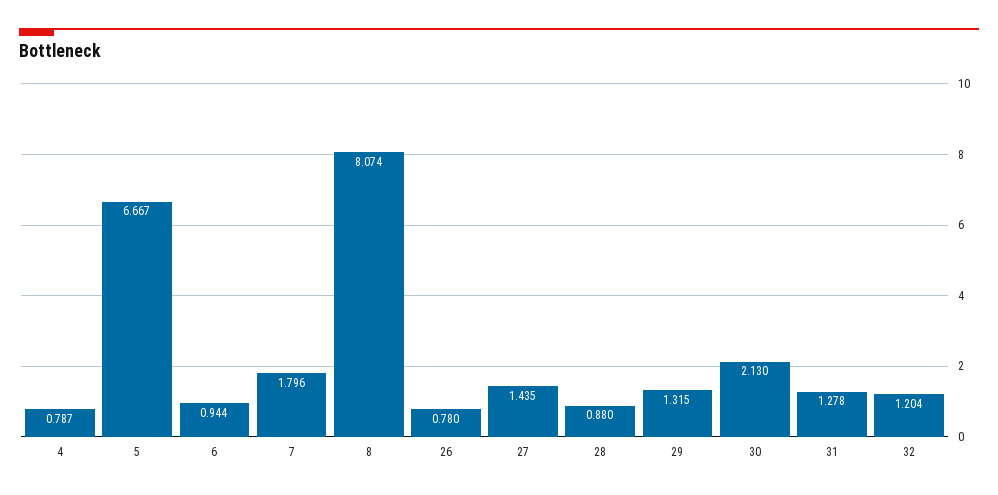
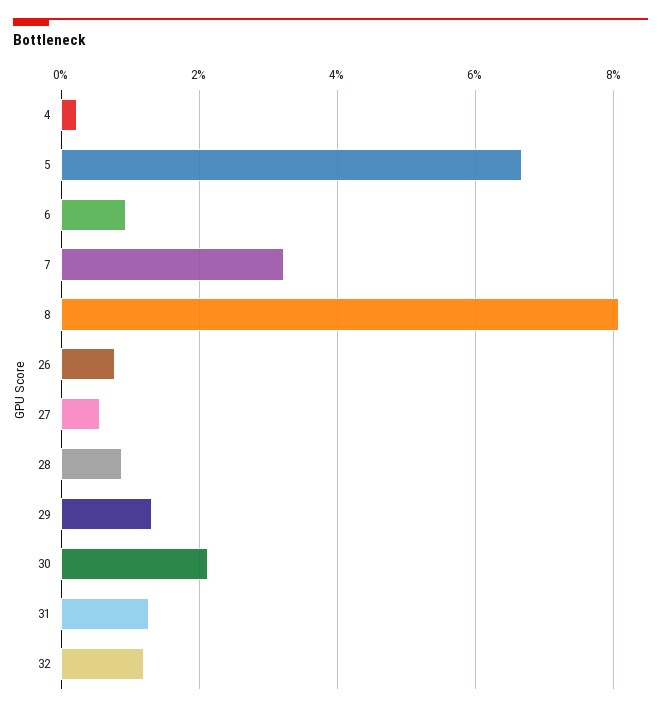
  {
-   "4": 0.787,
+   "4": 0.2,
    "5": 6.667,
    "6": 0.944,
-   "7": 1.796,
+   "7": 3.2,
    "8": 8.074,
    "26": 0.78,
-   "27": 1.435,
+   "27": 0.6,
    "28": 0.88,
    "29": 1.315,
    "30": 2.13,
    "31": 1.278,
    "32": 1.204
  }

